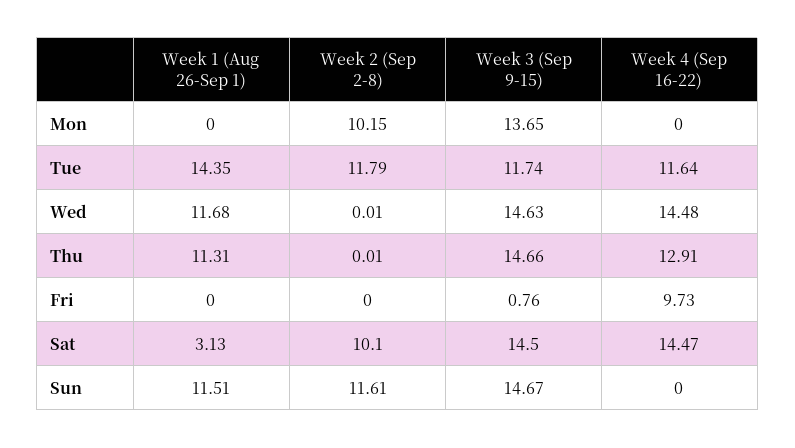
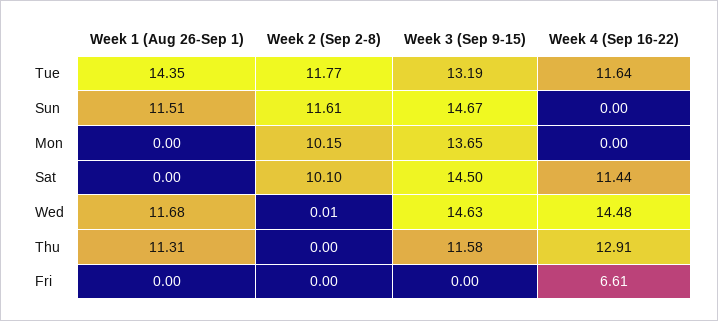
  {
    "Week 1 (Aug 26-Sep 1)": {
      "Mon": 0,
      "Tue": 14.35,
      "Wed": 11.68,
      "Thu": 11.31,
      "Fri": 0,
-     "Sat": 3.13,
+     "Sat": 0,
      "Sun": 11.51
    },
    "Week 2 (Sep 2-8)": {
      "Mon": 10.15,
-     "Tue": 11.79,
+     "Tue": 11.77,
      "Wed": 0.01,
-     "Thu": 0.01,
+     "Thu": 0,
      "Fri": 0,
      "Sat": 10.1,
      "Sun": 11.61
    },
    "Week 3 (Sep 9-15)": {
      "Mon": 13.65,
-     "Tue": 11.74,
+     "Tue": 13.19,
      "Wed": 14.63,
-     "Thu": 14.66,
+     "Thu": 11.58,
-     "Fri": 0.76,
+     "Fri": 0,
      "Sat": 14.5,
      "Sun": 14.67
    },
    "Week 4 (Sep 16-22)": {
      "Mon": 0,
      "Tue": 11.64,
      "Wed": 14.48,
      "Thu": 12.91,
-     "Fri": 9.73,
+     "Fri": 6.61,
-     "Sat": 14.47,
+     "Sat": 11.44,
      "Sun": 0
    }
  }

